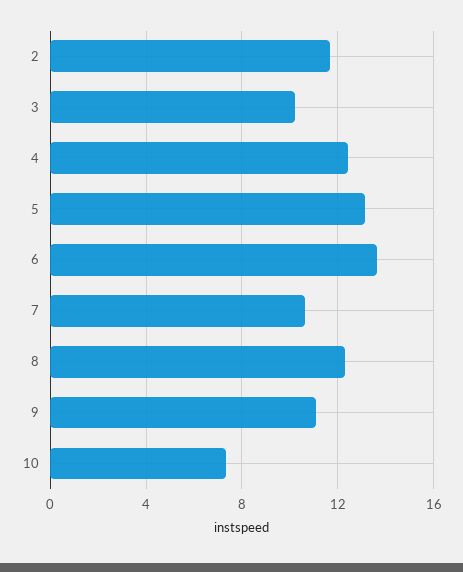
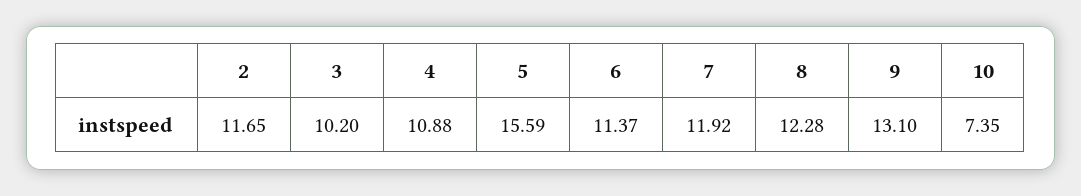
  {
    "2": 11.65,
    "3": 10.2,
-   "4": 12.5,
+   "4": 10.88,
-   "5": 13,
+   "5": 15.59,
-   "6": 13.5,
+   "6": 11.37,
-   "7": 10.5,
+   "7": 11.92,
    "8": 12.28,
-   "9": 11,
+   "9": 13.1,
    "10": 7.35
  }

